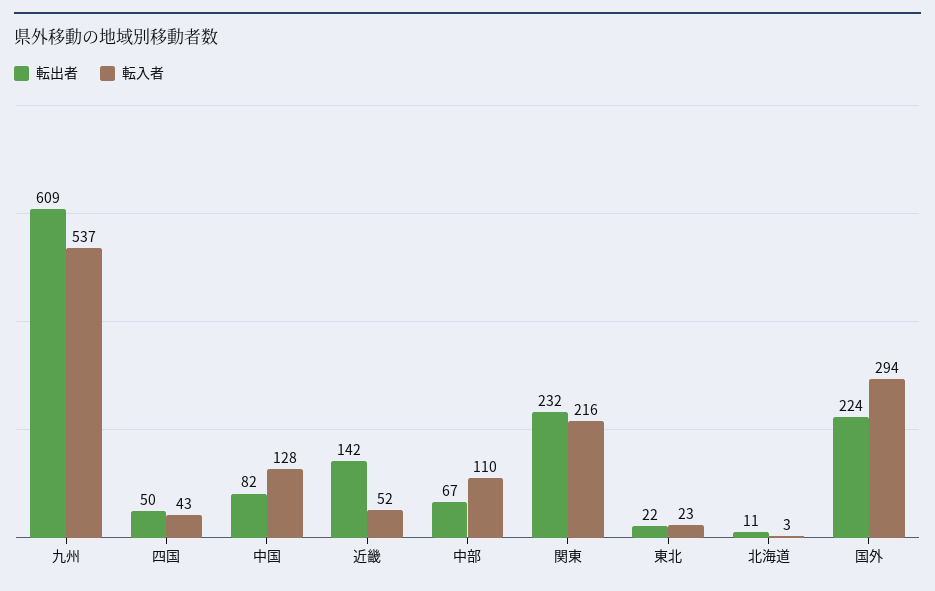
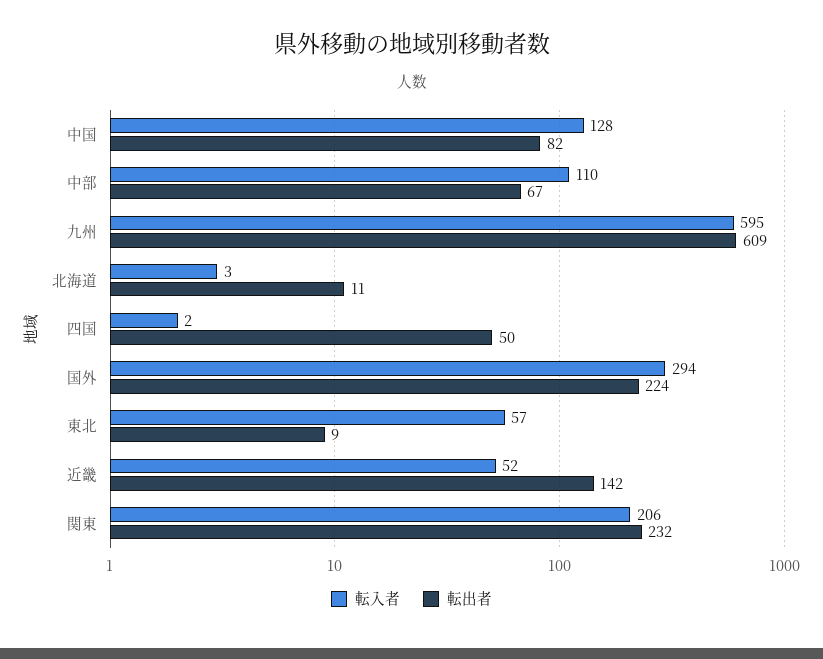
  {
    "転出者": {
      "九州": 609,
      "四国": 50,
      "中国": 82,
      "近畿": 142,
      "中部": 67,
      "関東": 232,
-     "東北": 22,
+     "東北": 9,
      "北海道": 11,
      "国外": 224
    },
    "転入者": {
-     "九州": 537,
+     "九州": 595,
-     "四国": 43,
+     "四国": 2,
      "中国": 128,
      "近畿": 52,
      "中部": 110,
-     "関東": 216,
+     "関東": 206,
-     "東北": 23,
+     "東北": 57,
      "北海道": 3,
      "国外": 294
    }
  }

